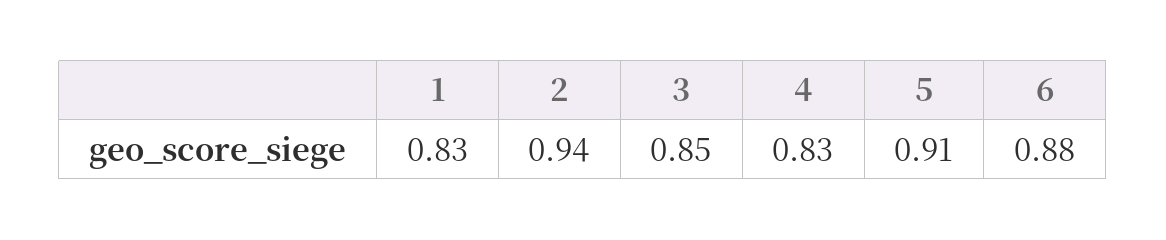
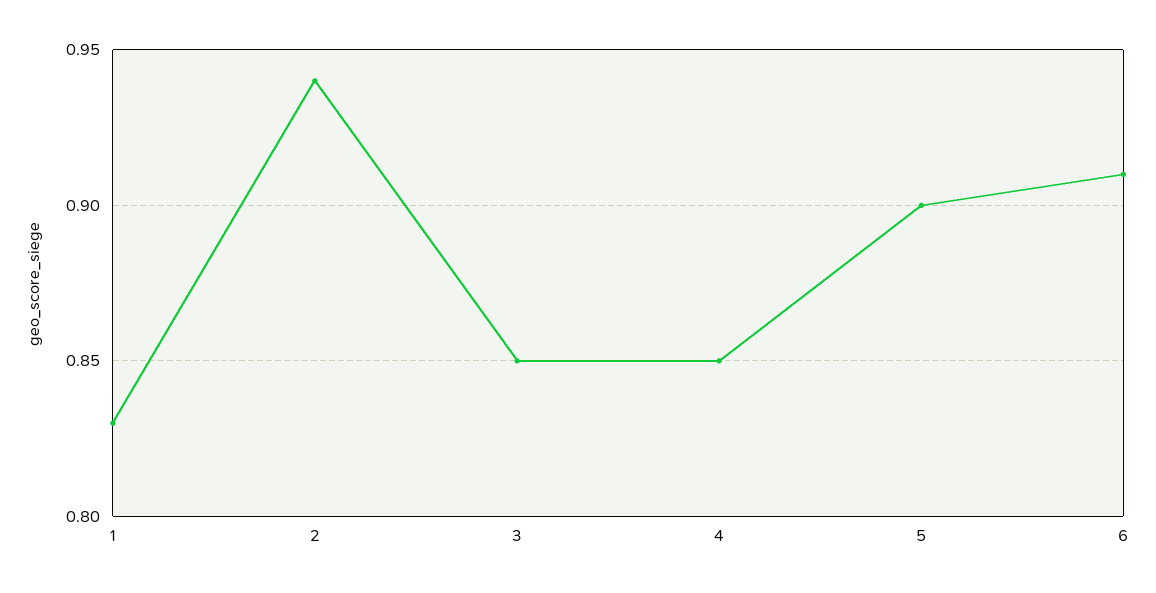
  {
    "1": 0.83,
    "2": 0.94,
    "3": 0.85,
-   "4": 0.83,
+   "4": 0.85,
-   "5": 0.91,
+   "5": 0.9,
-   "6": 0.88
+   "6": 0.91
  }

